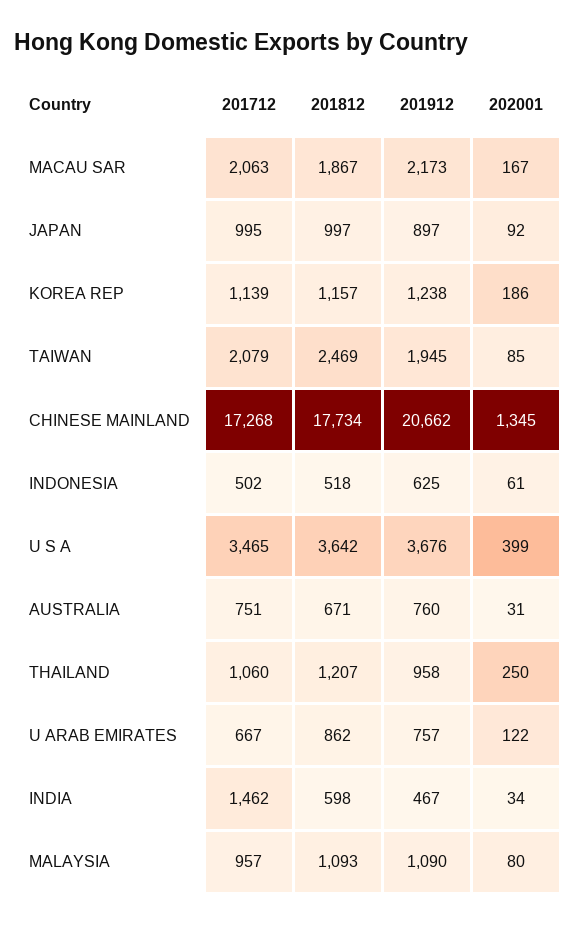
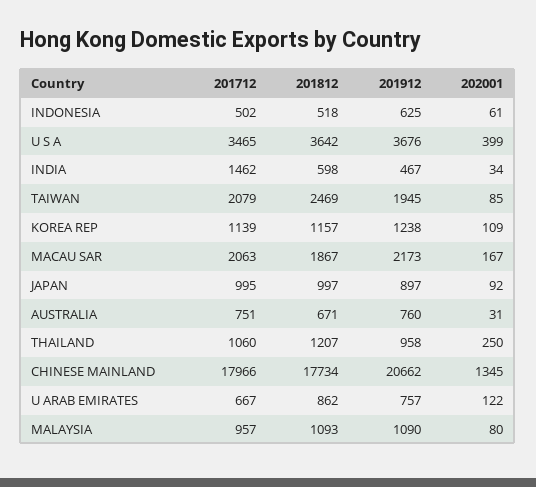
  {
    "201712": {
      "MACAU SAR": 2063,
      "JAPAN": 995,
      "KOREA REP": 1139,
      "TAIWAN": 2079,
-     "CHINESE MAINLAND": 17268,
+     "CHINESE MAINLAND": 17966,
      "INDONESIA": 502,
      "U S A": 3465,
      "AUSTRALIA": 751,
      "THAILAND": 1060,
      "U ARAB EMIRATES": 667,
      "INDIA": 1462,
      "MALAYSIA": 957
    },
    "201812": {
      "MACAU SAR": 1867,
      "JAPAN": 997,
      "KOREA REP": 1157,
      "TAIWAN": 2469,
      "CHINESE MAINLAND": 17734,
      "INDONESIA": 518,
      "U S A": 3642,
      "AUSTRALIA": 671,
      "THAILAND": 1207,
      "U ARAB EMIRATES": 862,
      "INDIA": 598,
      "MALAYSIA": 1093
    },
    "201912": {
      "MACAU SAR": 2173,
      "JAPAN": 897,
      "KOREA REP": 1238,
      "TAIWAN": 1945,
      "CHINESE MAINLAND": 20662,
      "INDONESIA": 625,
      "U S A": 3676,
      "AUSTRALIA": 760,
      "THAILAND": 958,
      "U ARAB EMIRATES": 757,
      "INDIA": 467,
      "MALAYSIA": 1090
    },
    "202001": {
      "MACAU SAR": 167,
      "JAPAN": 92,
-     "KOREA REP": 186,
+     "KOREA REP": 109,
      "TAIWAN": 85,
      "CHINESE MAINLAND": 1345,
      "INDONESIA": 61,
      "U S A": 399,
      "AUSTRALIA": 31,
      "THAILAND": 250,
      "U ARAB EMIRATES": 122,
      "INDIA": 34,
      "MALAYSIA": 80
    }
  }

